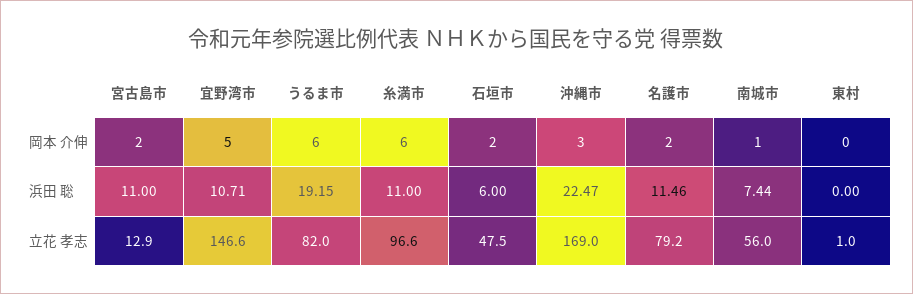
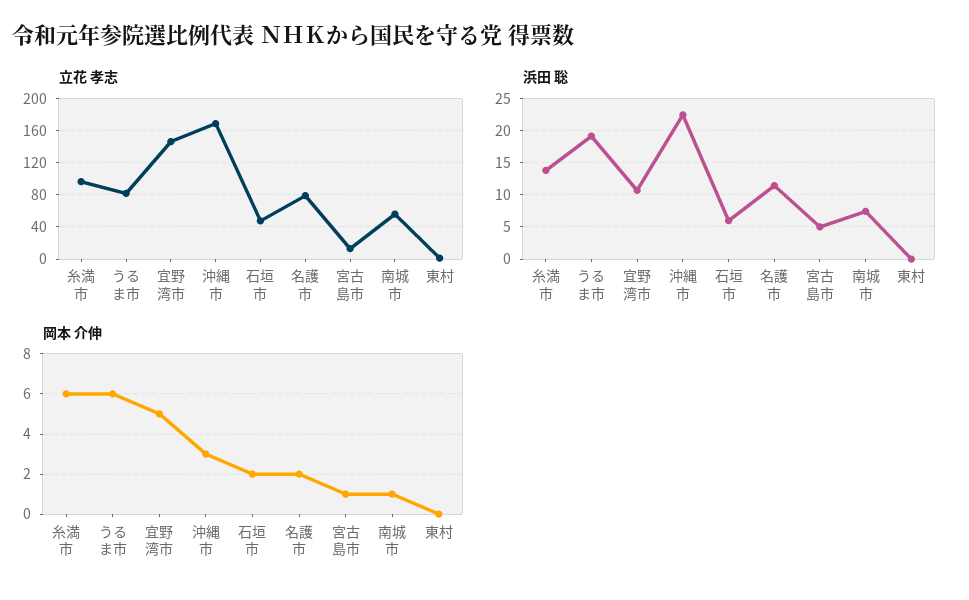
  {
    "岡本 介伸": {
-     "宮古島市": 2,
+     "宮古島市": 1,
      "宜野湾市": 5,
      "うるま市": 6,
      "糸満市": 6,
      "石垣市": 2,
      "沖縄市": 3,
      "名護市": 2,
      "南城市": 1,
      "東村": 0
    },
    "浜田 聡": {
-     "宮古島市": 11,
+     "宮古島市": 5,
      "宜野湾市": 10.71,
      "うるま市": 19.15,
-     "糸満市": 11,
+     "糸満市": 14,
      "石垣市": 6,
      "沖縄市": 22.47,
      "名護市": 11.46,
      "南城市": 7.44,
      "東村": 0
    },
    "立花 孝志": {
      "宮古島市": 12.9,
      "宜野湾市": 146.6,
      "うるま市": 82,
      "糸満市": 96.6,
      "石垣市": 47.5,
      "沖縄市": 169,
      "名護市": 79.2,
      "南城市": 56,
      "東村": 1
    }
  }

